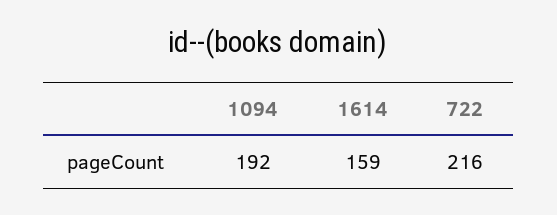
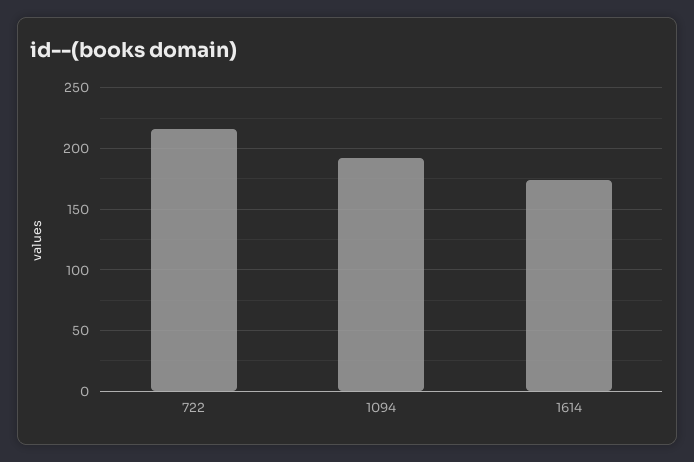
  {
    "1094": 192,
-   "1614": 159,
+   "1614": 175,
    "722": 216
  }

